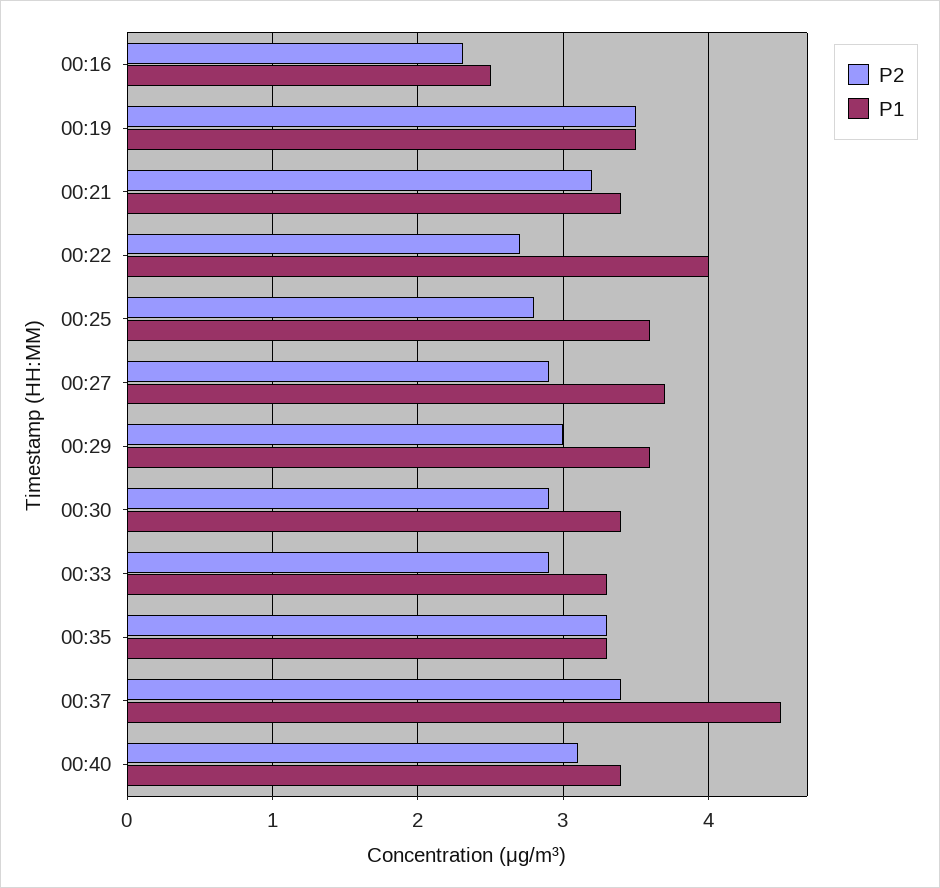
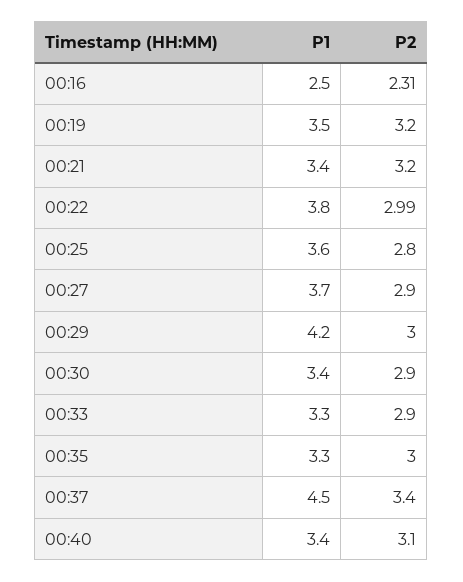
  {
    "P2": {
      "00:16": 2.31,
-     "00:19": 3.5,
+     "00:19": 3.2,
      "00:21": 3.2,
-     "00:22": 2.7,
+     "00:22": 2.99,
      "00:25": 2.8,
      "00:27": 2.9,
      "00:29": 3,
      "00:30": 2.9,
      "00:33": 2.9,
-     "00:35": 3.3,
+     "00:35": 3,
      "00:37": 3.4,
      "00:40": 3.1
    },
    "P1": {
      "00:16": 2.5,
      "00:19": 3.5,
      "00:21": 3.4,
-     "00:22": 4,
+     "00:22": 3.8,
      "00:25": 3.6,
      "00:27": 3.7,
-     "00:29": 3.6,
+     "00:29": 4.2,
      "00:30": 3.4,
      "00:33": 3.3,
      "00:35": 3.3,
      "00:37": 4.5,
      "00:40": 3.4
    }
  }

